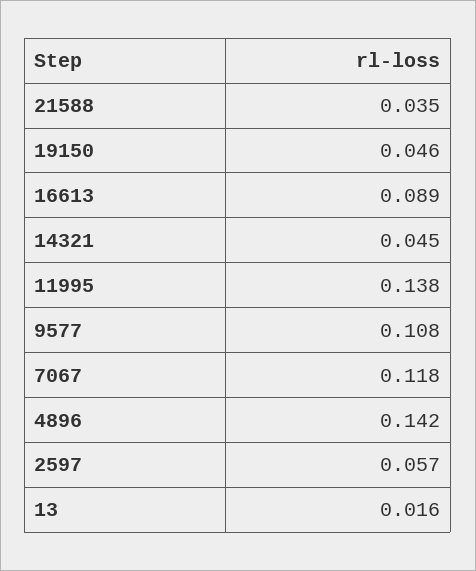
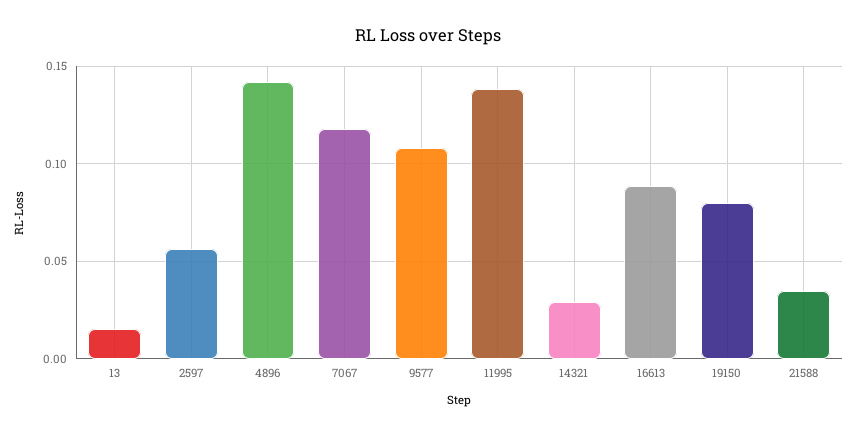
  {
    "21588": 0.035,
-   "19150": 0.046,
+   "19150": 0.08,
    "16613": 0.089,
-   "14321": 0.045,
+   "14321": 0.03,
    "11995": 0.138,
    "9577": 0.108,
    "7067": 0.118,
    "4896": 0.142,
    "2597": 0.057,
    "13": 0.016
  }

